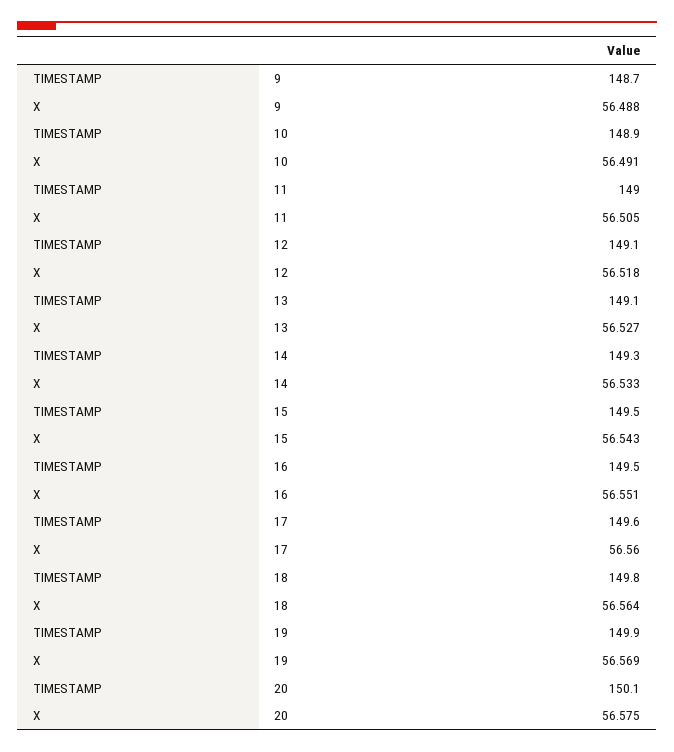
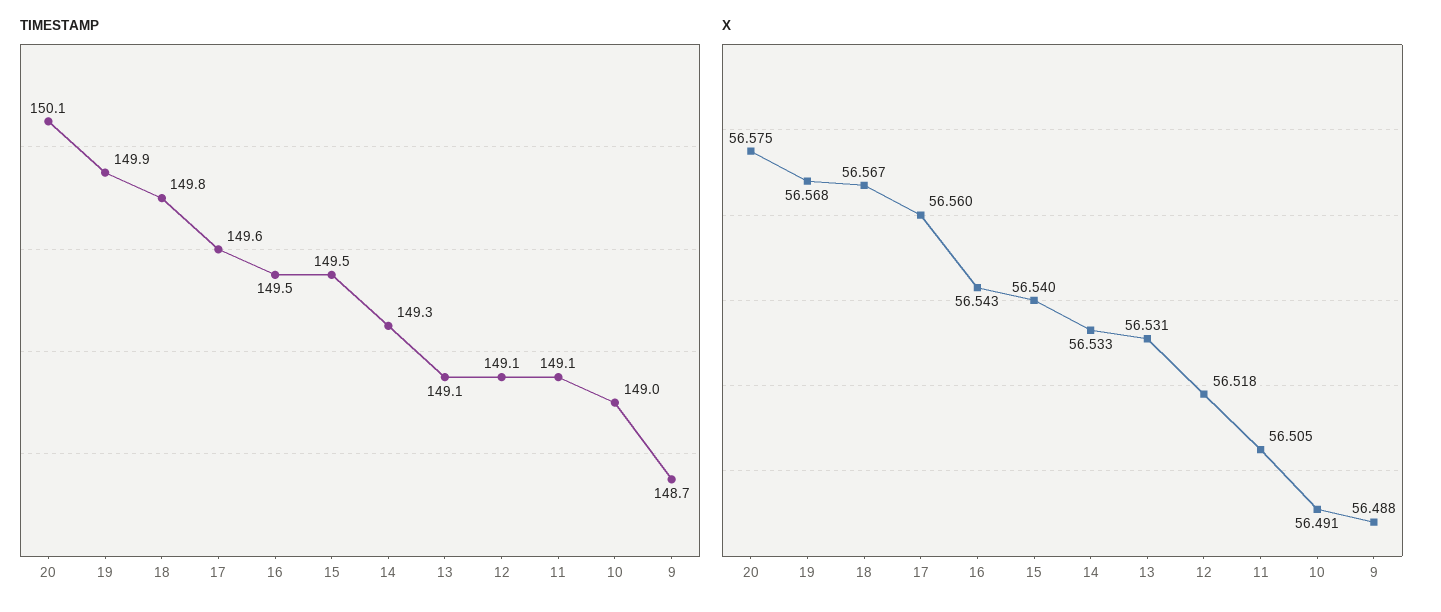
  {
    "TIMESTAMP": {
      "9": 148.7,
-     "10": 148.9,
+     "10": 149,
-     "11": 149,
+     "11": 149.1,
      "12": 149.1,
      "13": 149.1,
      "14": 149.3,
      "15": 149.5,
      "16": 149.5,
      "17": 149.6,
      "18": 149.8,
      "19": 149.9,
      "20": 150.1
    },
    "X": {
      "9": 56.488,
      "10": 56.491,
      "11": 56.505,
      "12": 56.518,
-     "13": 56.527,
+     "13": 56.531,
      "14": 56.533,
-     "15": 56.543,
+     "15": 56.54,
-     "16": 56.551,
+     "16": 56.543,
      "17": 56.56,
-     "18": 56.564,
+     "18": 56.567,
-     "19": 56.569,
+     "19": 56.568,
      "20": 56.575
    }
  }

